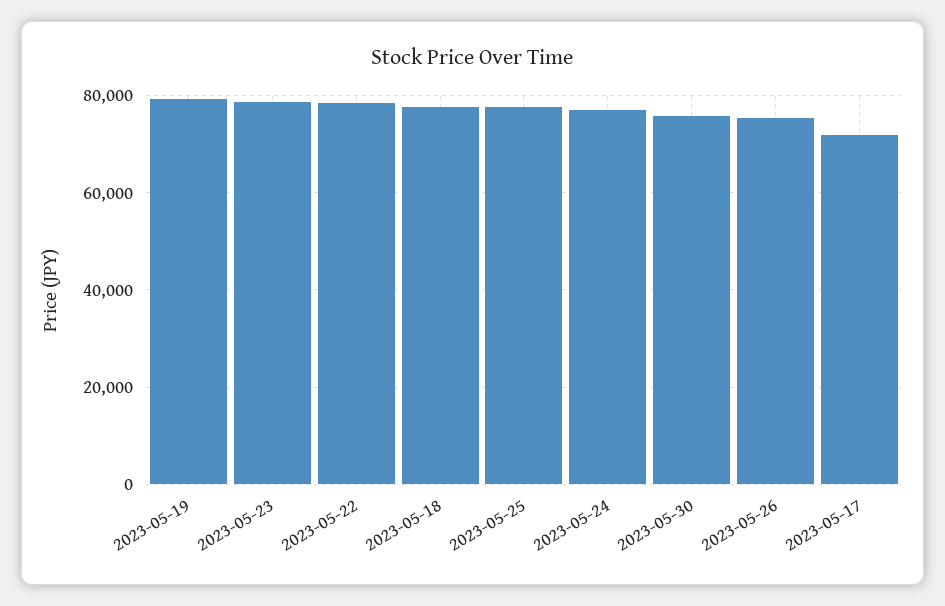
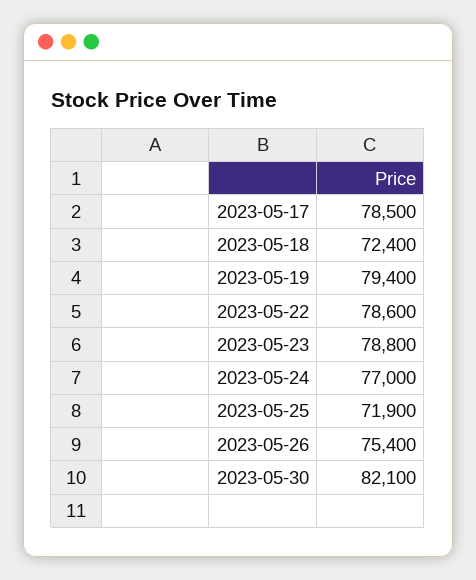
  {
    "2023-05-19": 79400,
    "2023-05-23": 78800,
    "2023-05-22": 78600,
-   "2023-05-18": 78000,
+   "2023-05-18": 72400,
-   "2023-05-25": 78000,
+   "2023-05-25": 71900,
    "2023-05-24": 77000,
-   "2023-05-30": 76000,
+   "2023-05-30": 82100,
    "2023-05-26": 75400,
-   "2023-05-17": 72000
+   "2023-05-17": 78500
  }

